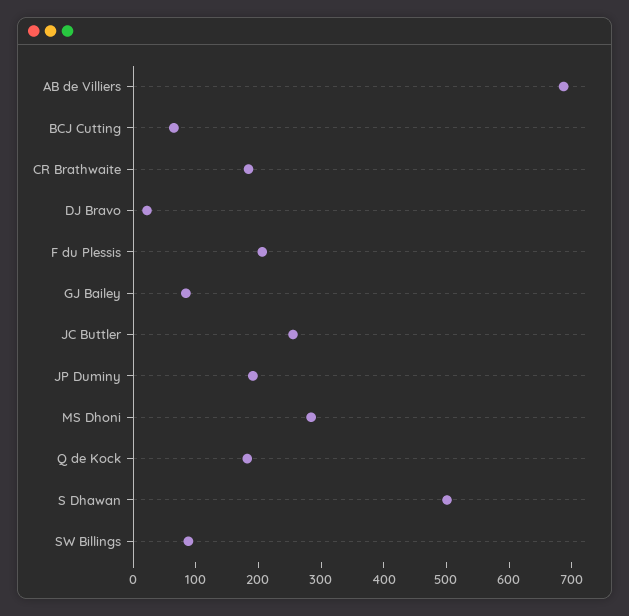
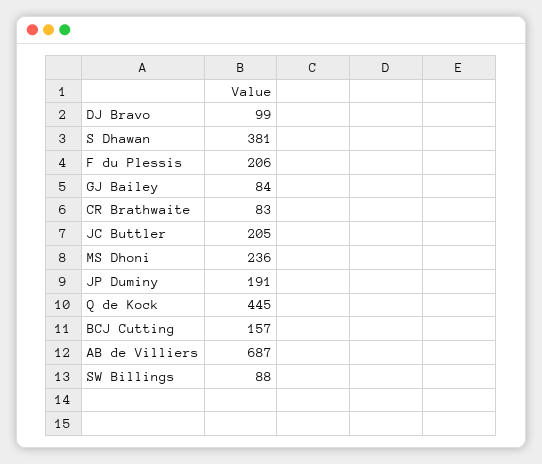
  {
    "AB de Villiers": 687,
-   "BCJ Cutting": 60,
+   "BCJ Cutting": 157,
-   "CR Brathwaite": 180,
+   "CR Brathwaite": 83,
-   "DJ Bravo": 20,
+   "DJ Bravo": 99,
    "F du Plessis": 206,
    "GJ Bailey": 84,
-   "JC Buttler": 260,
+   "JC Buttler": 205,
    "JP Duminy": 191,
-   "MS Dhoni": 280,
+   "MS Dhoni": 236,
-   "Q de Kock": 180,
+   "Q de Kock": 445,
-   "S Dhawan": 500,
+   "S Dhawan": 381,
    "SW Billings": 88
  }

